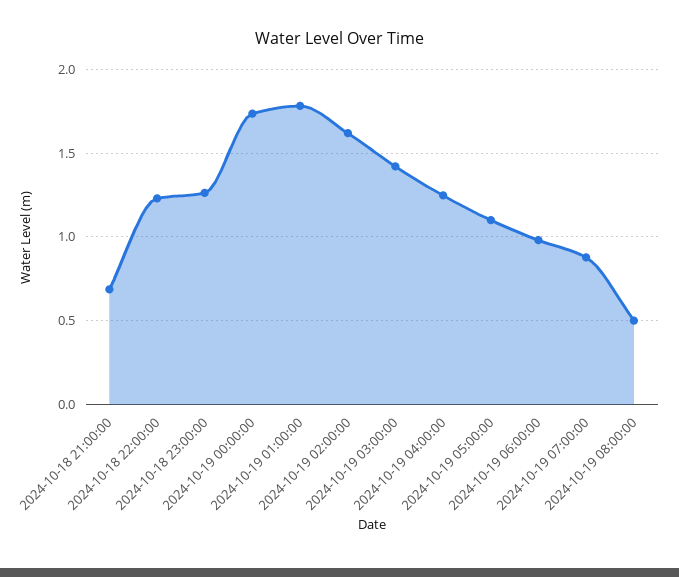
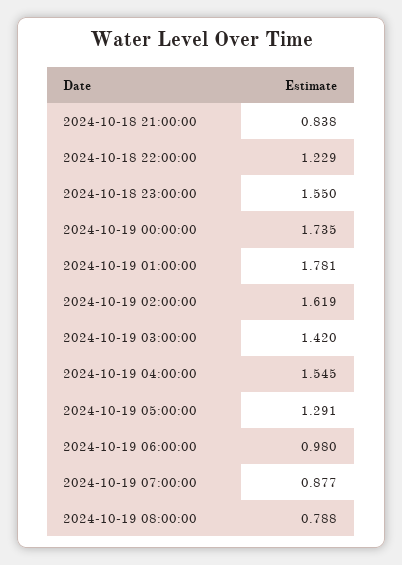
  {
-   "2024-10-18 21:00:00": 0.7,
+   "2024-10-18 21:00:00": 0.838,
    "2024-10-18 22:00:00": 1.229,
-   "2024-10-18 23:00:00": 1.25,
+   "2024-10-18 23:00:00": 1.55,
    "2024-10-19 00:00:00": 1.735,
    "2024-10-19 01:00:00": 1.781,
    "2024-10-19 02:00:00": 1.619,
    "2024-10-19 03:00:00": 1.42,
-   "2024-10-19 04:00:00": 1.25,
+   "2024-10-19 04:00:00": 1.545,
-   "2024-10-19 05:00:00": 1.1,
+   "2024-10-19 05:00:00": 1.291,
    "2024-10-19 06:00:00": 0.98,
    "2024-10-19 07:00:00": 0.877,
-   "2024-10-19 08:00:00": 0.5
+   "2024-10-19 08:00:00": 0.788
  }

